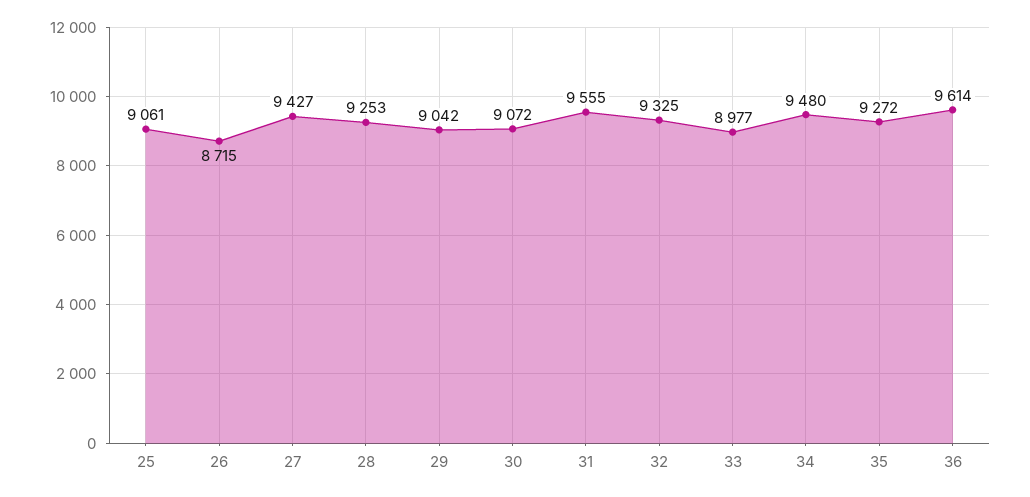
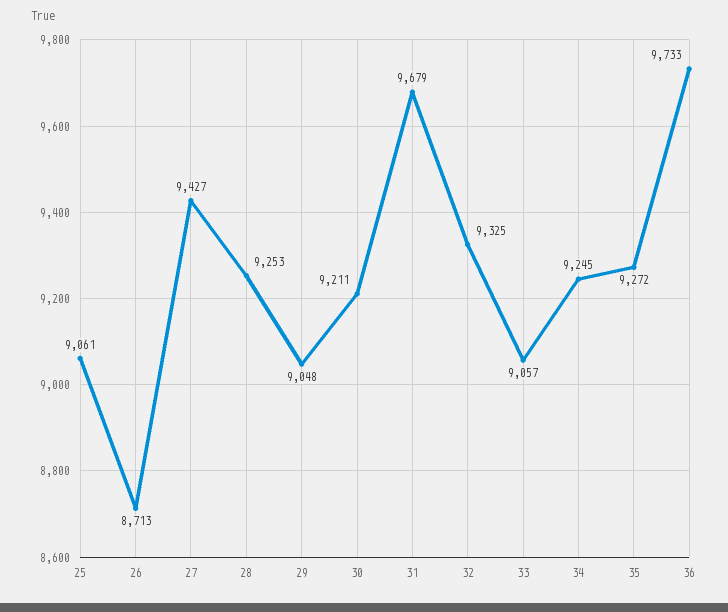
  {
    "25": 9061,
-   "26": 8715,
+   "26": 8713,
    "27": 9427,
    "28": 9253,
-   "29": 9042,
+   "29": 9048,
-   "30": 9072,
+   "30": 9211,
-   "31": 9555,
+   "31": 9679,
    "32": 9325,
-   "33": 8977,
+   "33": 9057,
-   "34": 9480,
+   "34": 9245,
    "35": 9272,
-   "36": 9614
+   "36": 9733
  }

